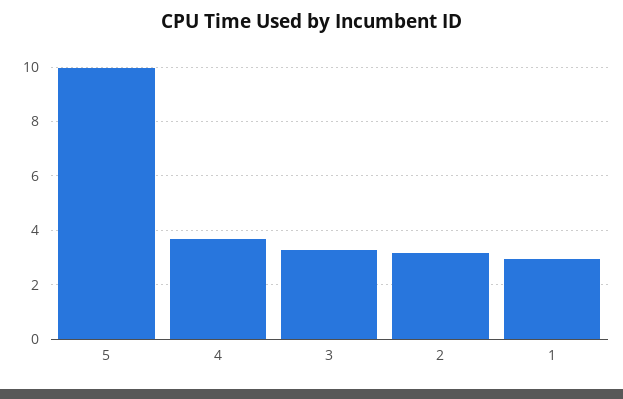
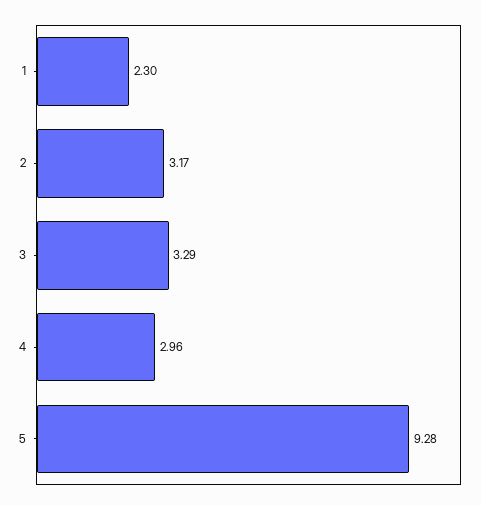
  {
-   "5": 10,
+   "5": 9.28,
-   "4": 3.75,
+   "4": 2.96,
    "3": 3.29,
    "2": 3.17,
-   "1": 3
+   "1": 2.3
  }

